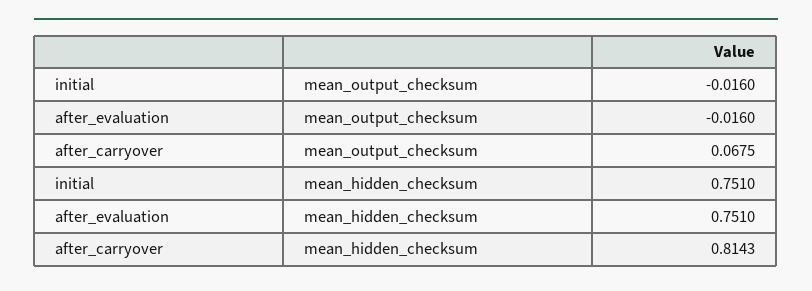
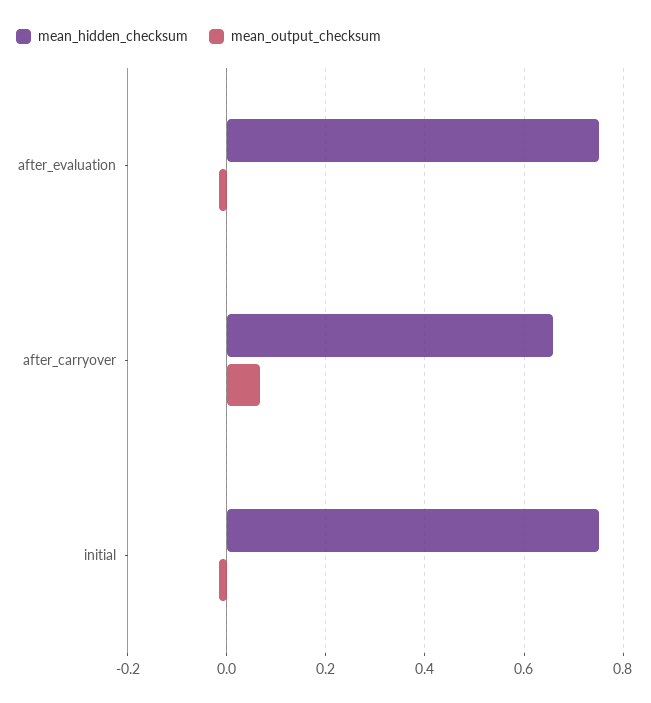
  {
    "mean_output_checksum": {
      "initial": -0.016,
      "after_evaluation": -0.016,
      "after_carryover": 0.0675
    },
    "mean_hidden_checksum": {
      "initial": 0.751,
      "after_evaluation": 0.751,
-     "after_carryover": 0.8143
+     "after_carryover": 0.66
    }
  }

